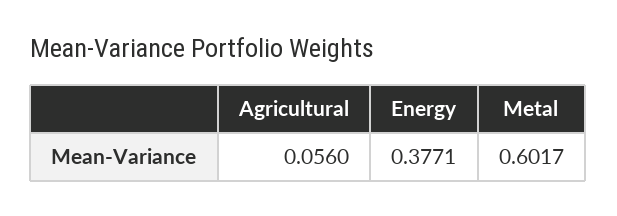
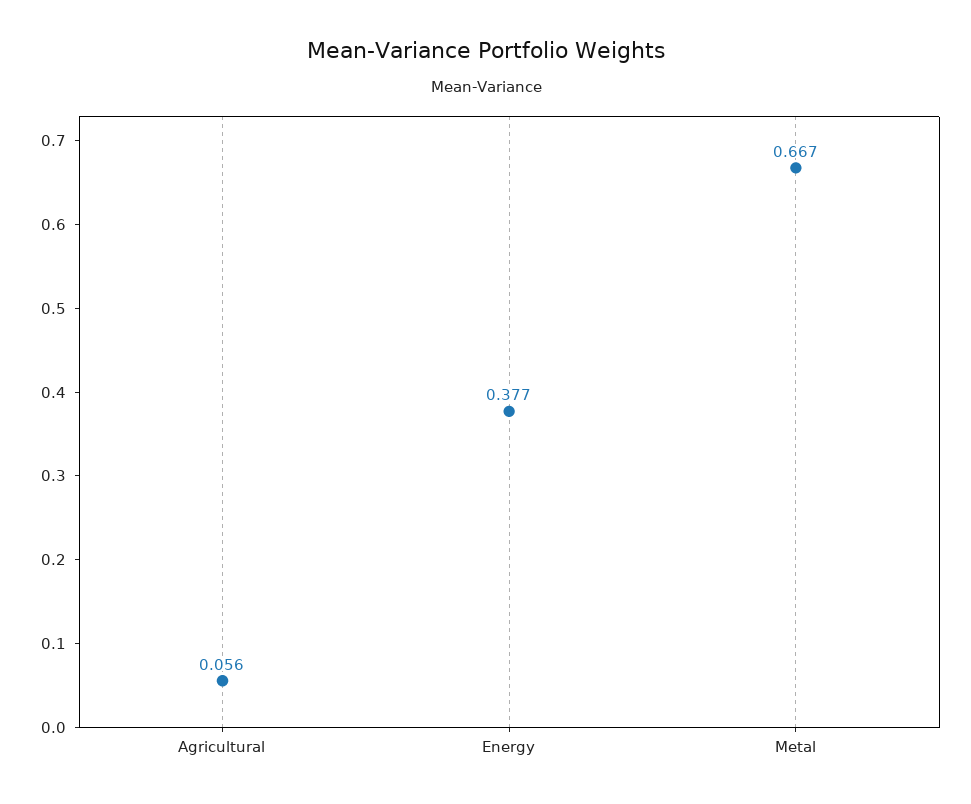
  {
    "Agricultural": 0.056,
    "Energy": 0.3771,
-   "Metal": 0.6017
+   "Metal": 0.667
  }

